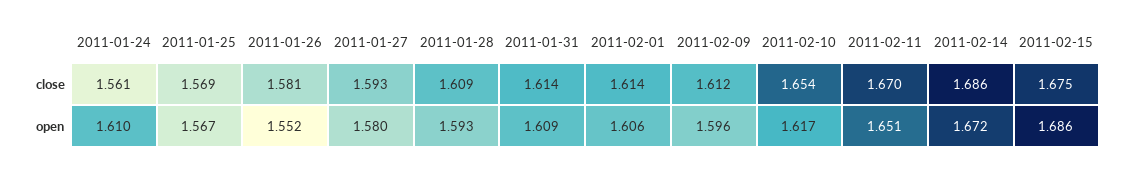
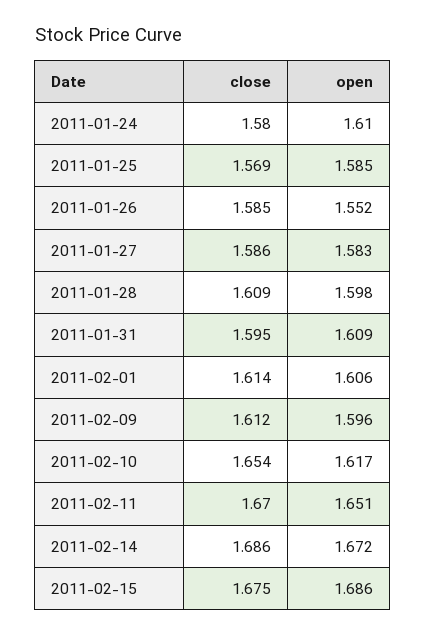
  {
    "2011-01-24": {
-     "close": 1.561,
+     "close": 1.58,
      "open": 1.61
    },
    "2011-01-25": {
      "close": 1.569,
-     "open": 1.567
+     "open": 1.585
    },
    "2011-01-26": {
-     "close": 1.581,
+     "close": 1.585,
      "open": 1.552
    },
    "2011-01-27": {
-     "close": 1.593,
+     "close": 1.586,
-     "open": 1.58
+     "open": 1.583
    },
    "2011-01-28": {
      "close": 1.609,
-     "open": 1.593
+     "open": 1.598
    },
    "2011-01-31": {
-     "close": 1.614,
+     "close": 1.595,
      "open": 1.609
    },
    "2011-02-01": {
      "close": 1.614,
      "open": 1.606
    },
    "2011-02-09": {
      "close": 1.612,
      "open": 1.596
    },
    "2011-02-10": {
      "close": 1.654,
      "open": 1.617
    },
    "2011-02-11": {
      "close": 1.67,
      "open": 1.651
    },
    "2011-02-14": {
      "close": 1.686,
      "open": 1.672
    },
    "2011-02-15": {
      "close": 1.675,
      "open": 1.686
    }
  }

